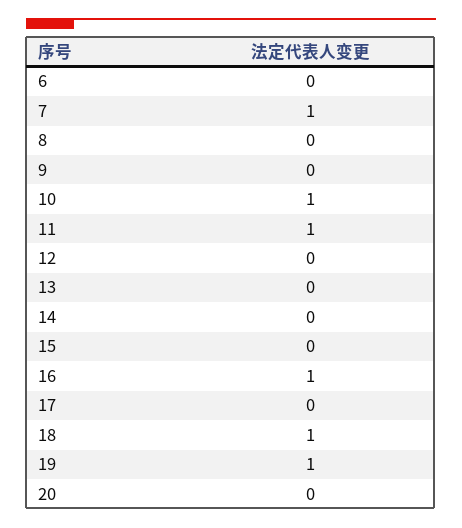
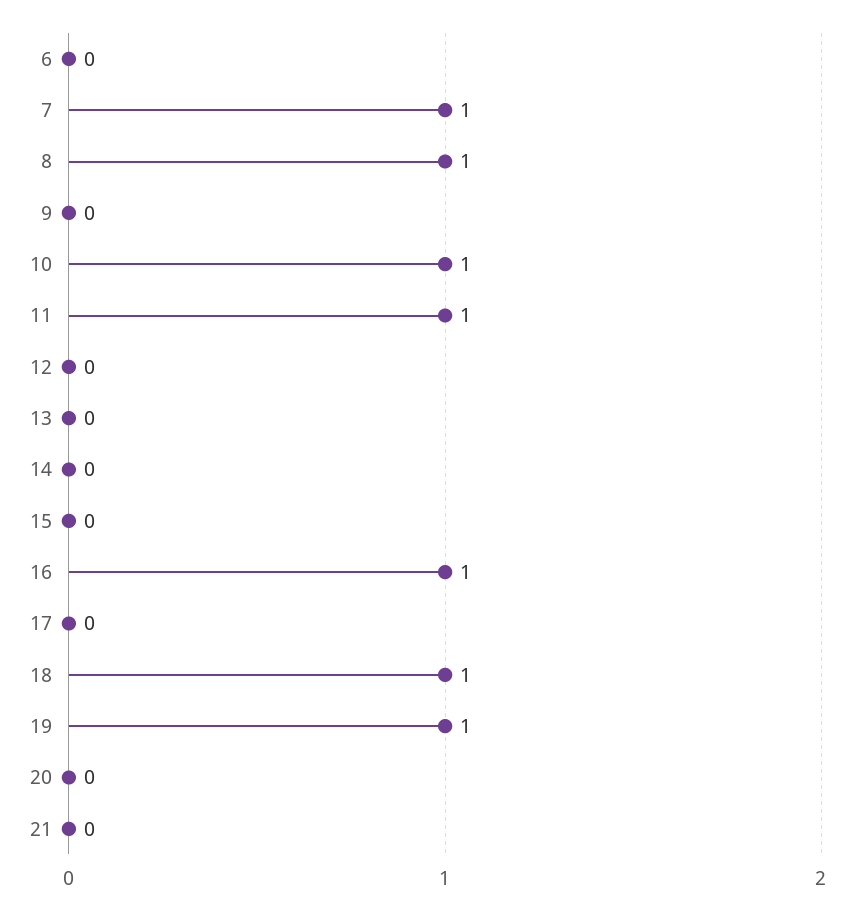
  {
    "6": 0,
    "7": 1,
-   "8": 0,
+   "8": 1,
    "9": 0,
    "10": 1,
    "11": 1,
    "12": 0,
    "13": 0,
    "14": 0,
    "15": 0,
    "16": 1,
    "17": 0,
    "18": 1,
    "19": 1,
-   "20": 0
+   "20": 0,
+   "21": 0
  }

